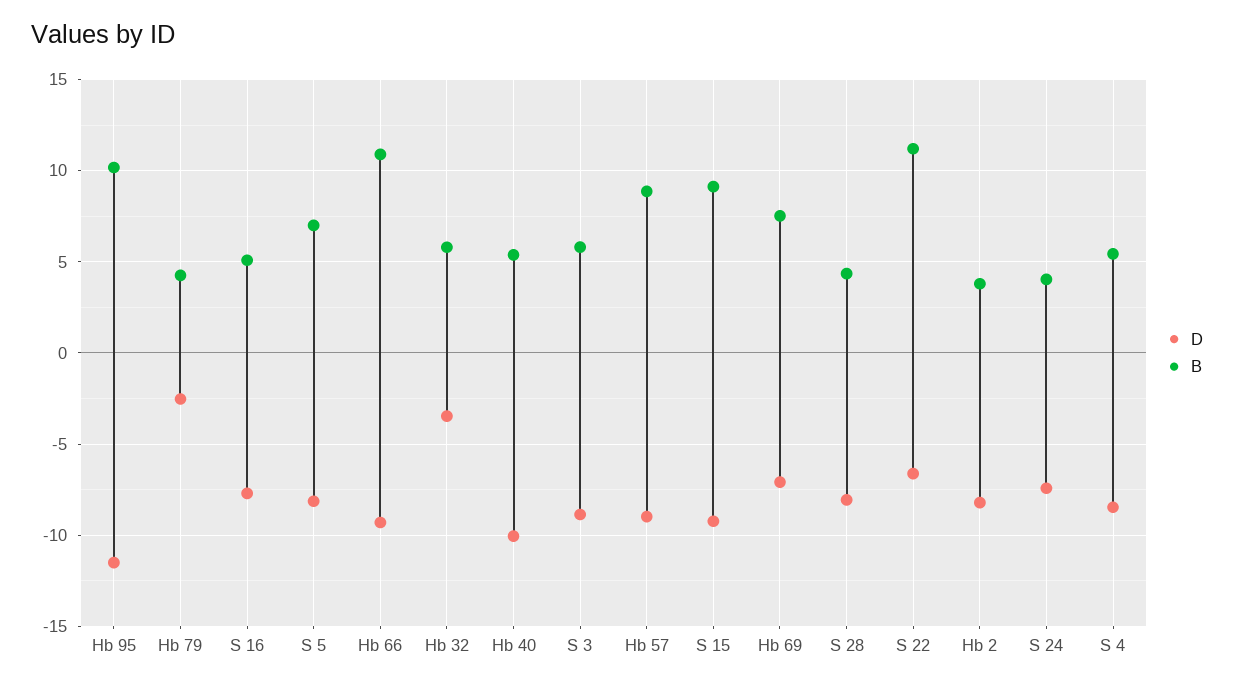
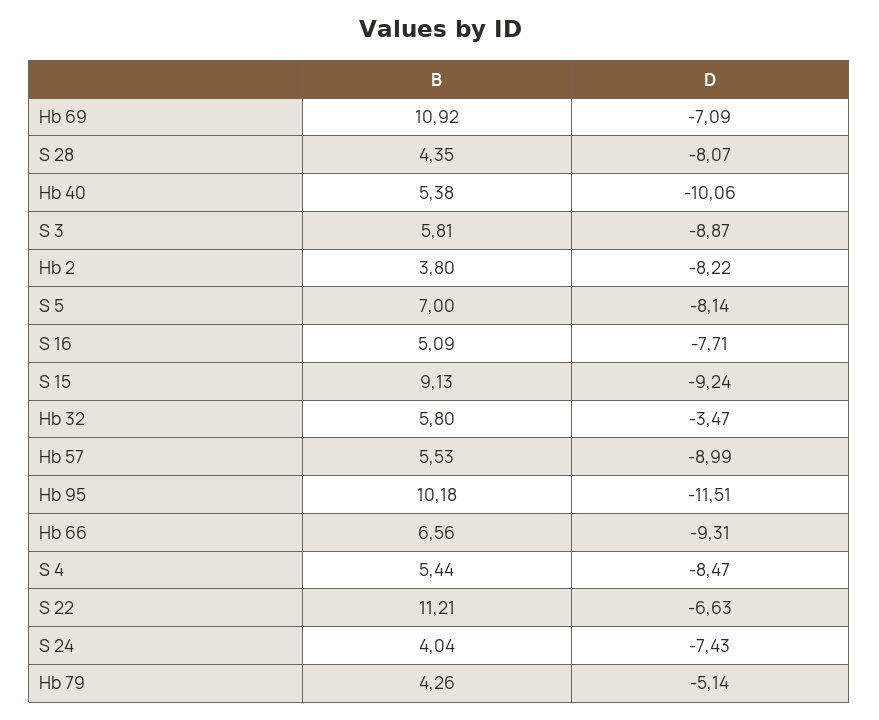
  {
    "D": {
      "Hb 95": -11.51,
-     "Hb 79": -2.5,
+     "Hb 79": -5.14,
      "S 16": -7.71,
      "S 5": -8.14,
      "Hb 66": -9.31,
      "Hb 32": -3.47,
      "Hb 40": -10.06,
      "S 3": -8.87,
      "Hb 57": -8.99,
      "S 15": -9.24,
      "Hb 69": -7.09,
      "S 28": -8.07,
      "S 22": -6.63,
      "Hb 2": -8.22,
      "S 24": -7.43,
      "S 4": -8.47
    },
    "B": {
      "Hb 95": 10.18,
      "Hb 79": 4.26,
      "S 16": 5.09,
      "S 5": 7,
-     "Hb 66": 11,
+     "Hb 66": 6.56,
      "Hb 32": 5.8,
      "Hb 40": 5.38,
      "S 3": 5.81,
-     "Hb 57": 9,
+     "Hb 57": 5.53,
      "S 15": 9.13,
-     "Hb 69": 7.5,
+     "Hb 69": 10.92,
      "S 28": 4.35,
      "S 22": 11.21,
      "Hb 2": 3.8,
      "S 24": 4.04,
      "S 4": 5.44
    }
  }

